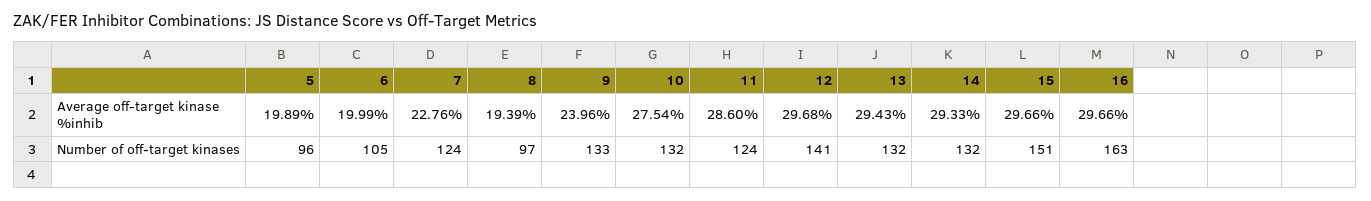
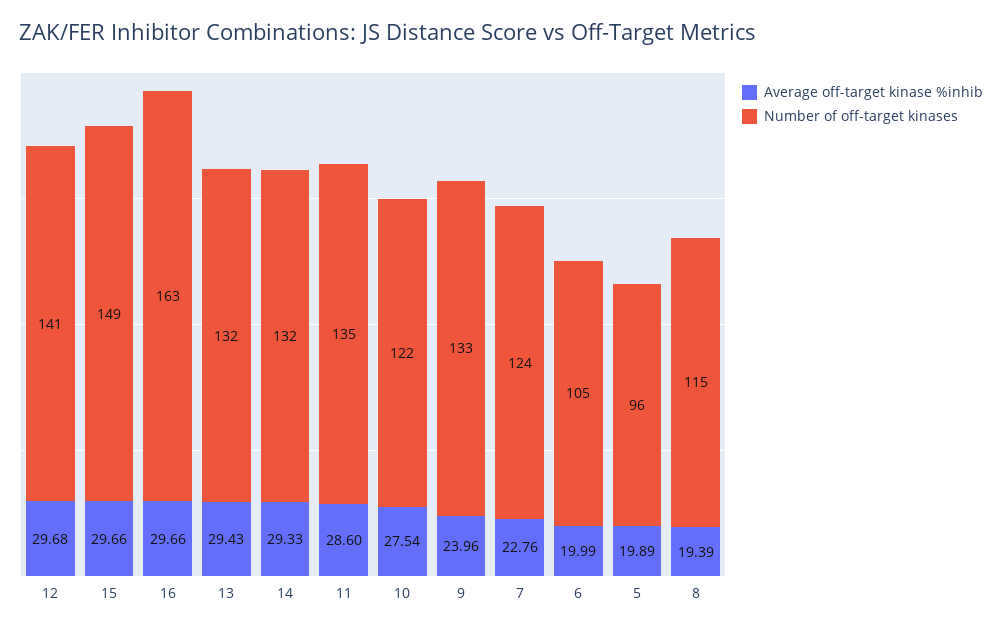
  {
    "Average off-target kinase %inhib": {
      "5": 19.89,
      "6": 19.99,
      "7": 22.76,
      "8": 19.39,
      "9": 23.96,
      "10": 27.54,
      "11": 28.6,
      "12": 29.68,
      "13": 29.43,
      "14": 29.33,
      "15": 29.66,
      "16": 29.66
    },
    "Number of off-target kinases": {
      "5": 96,
      "6": 105,
      "7": 124,
-     "8": 97,
+     "8": 115,
      "9": 133,
-     "10": 132,
+     "10": 122,
-     "11": 124,
+     "11": 135,
      "12": 141,
      "13": 132,
      "14": 132,
-     "15": 151,
+     "15": 149,
      "16": 163
    }
  }

